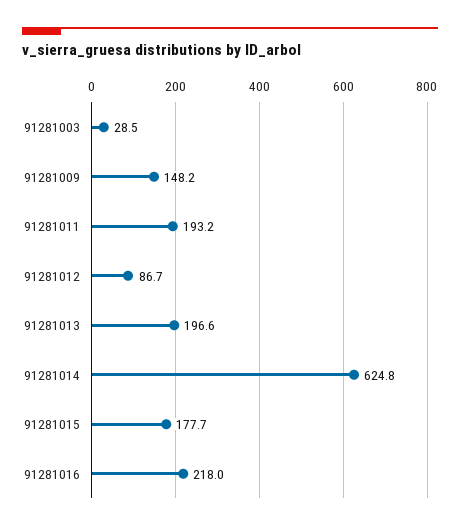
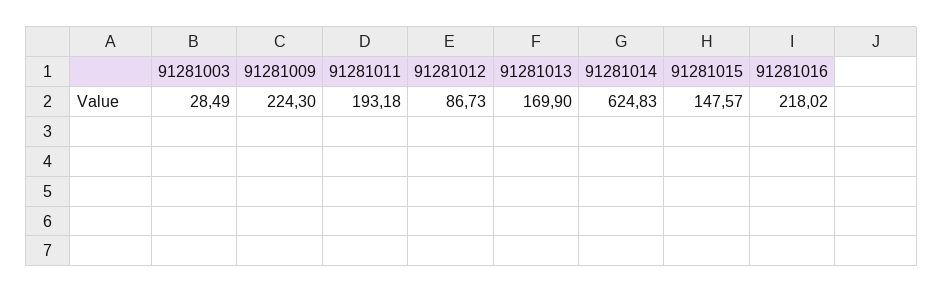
  {
    "91281003": 28.49,
-   "91281009": 148.2,
+   "91281009": 224.3,
    "91281011": 193.18,
    "91281012": 86.73,
-   "91281013": 196.6,
+   "91281013": 169.9,
    "91281014": 624.83,
-   "91281015": 177.7,
+   "91281015": 147.57,
    "91281016": 218.02
  }

